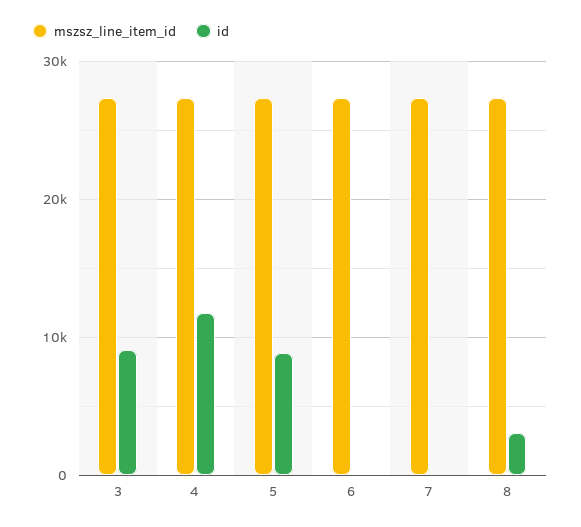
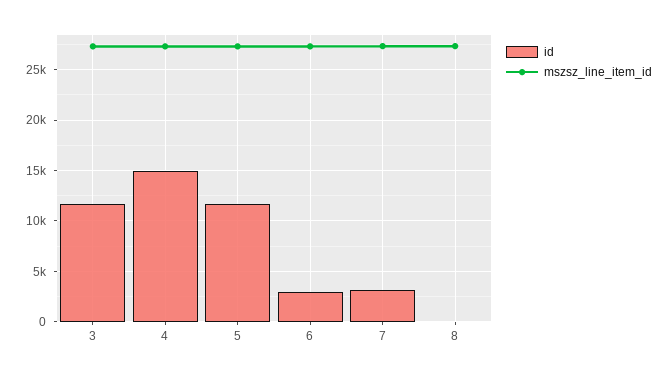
  {
    "mszsz_line_item_id": {
      "3": 27000,
      "4": 27000,
      "5": 27000,
      "6": 27000,
      "7": 27000,
      "8": 27000
    },
    "id": {
-     "3": 9000,
+     "3": 12000,
-     "4": 12000,
+     "4": 15000,
-     "5": 9000,
+     "5": 12000,
-     "6": 0,
+     "6": 3000,
-     "7": 0,
+     "7": 3000,
-     "8": 3000
+     "8": 0
    }
  }

